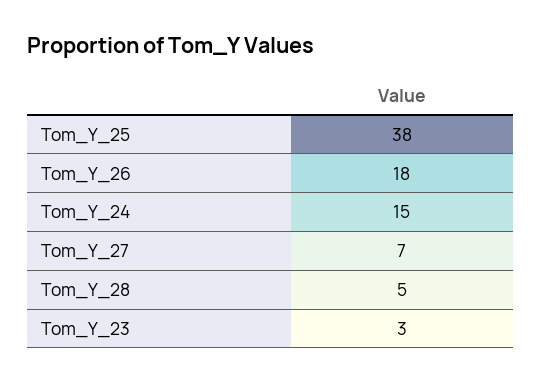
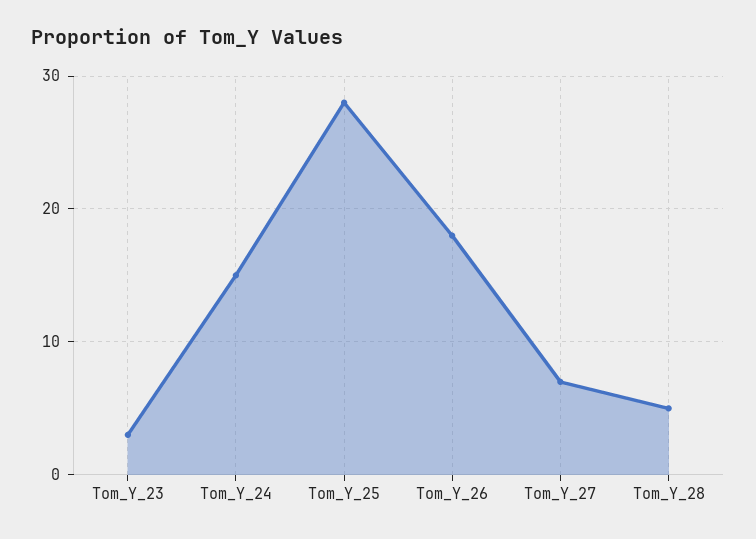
  {
-   "Tom_Y_25": 38,
+   "Tom_Y_25": 28,
    "Tom_Y_26": 18,
    "Tom_Y_24": 15,
    "Tom_Y_27": 7,
    "Tom_Y_28": 5,
    "Tom_Y_23": 3
  }

